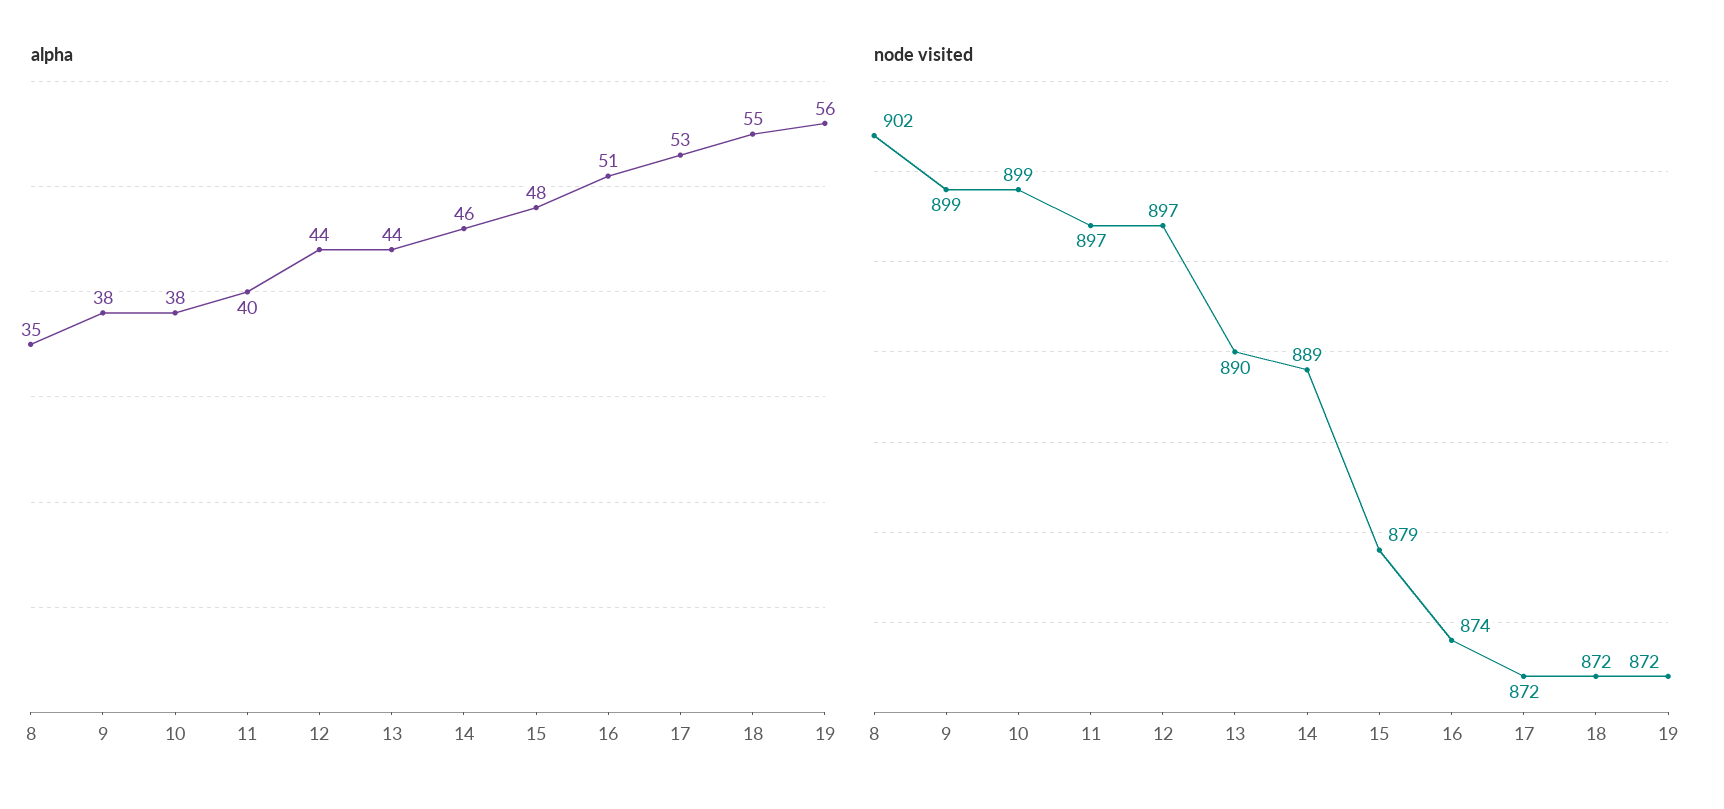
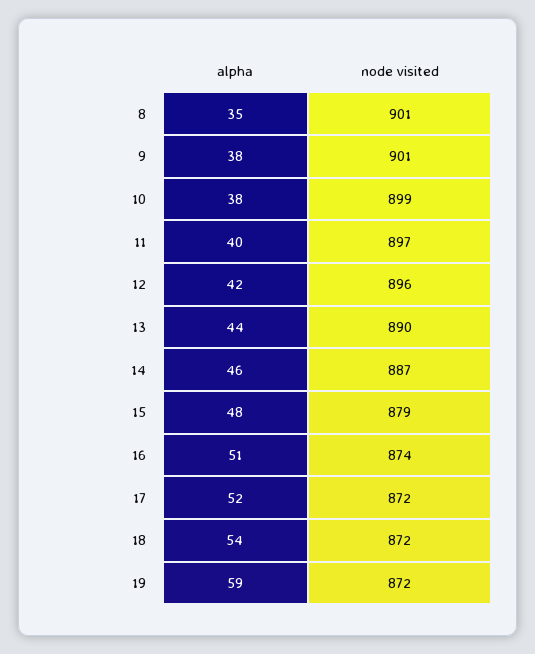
  {
    "alpha": {
      "8": 35,
      "9": 38,
      "10": 38,
      "11": 40,
-     "12": 44,
+     "12": 42,
      "13": 44,
      "14": 46,
      "15": 48,
      "16": 51,
-     "17": 53,
+     "17": 52,
-     "18": 55,
+     "18": 54,
-     "19": 56
+     "19": 59
    },
    "node visited": {
-     "8": 902,
+     "8": 901,
-     "9": 899,
+     "9": 901,
      "10": 899,
      "11": 897,
-     "12": 897,
+     "12": 896,
      "13": 890,
-     "14": 889,
+     "14": 887,
      "15": 879,
      "16": 874,
      "17": 872,
      "18": 872,
      "19": 872
    }
  }

